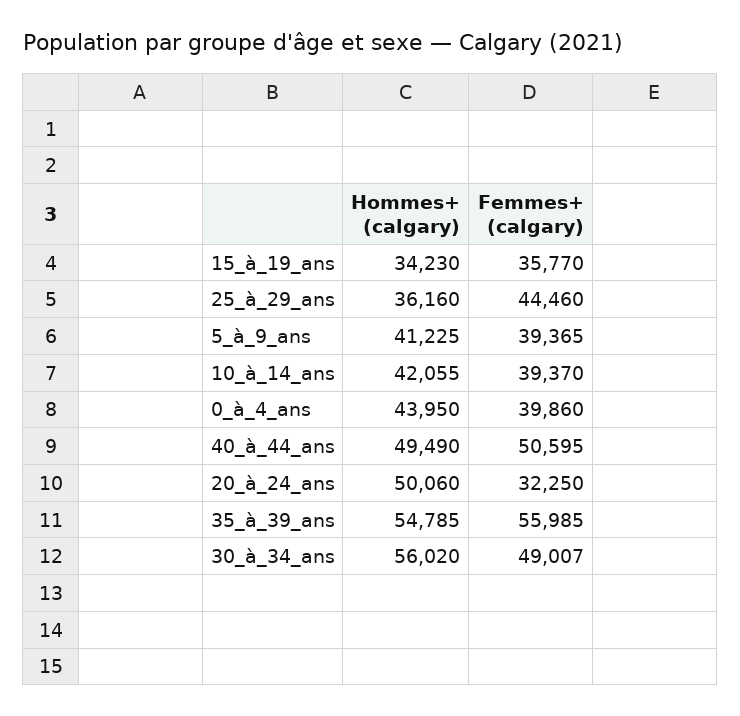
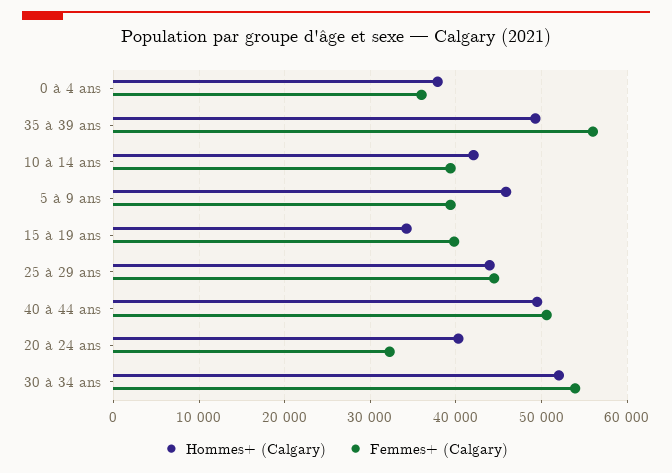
  {
    "Hommes+ (calgary)": {
      "15_à_19_ans": 34230,
-     "25_à_29_ans": 36160,
+     "25_à_29_ans": 44000,
-     "5_à_9_ans": 41225,
+     "5_à_9_ans": 46000,
      "10_à_14_ans": 42055,
-     "0_à_4_ans": 43950,
+     "0_à_4_ans": 38000,
      "40_à_44_ans": 49490,
-     "20_à_24_ans": 50060,
+     "20_à_24_ans": 40000,
-     "35_à_39_ans": 54785,
+     "35_à_39_ans": 49000,
-     "30_à_34_ans": 56020
+     "30_à_34_ans": 52000
    },
    "Femmes+ (calgary)": {
-     "15_à_19_ans": 35770,
+     "15_à_19_ans": 40000,
      "25_à_29_ans": 44460,
      "5_à_9_ans": 39365,
      "10_à_14_ans": 39370,
-     "0_à_4_ans": 39860,
+     "0_à_4_ans": 36000,
      "40_à_44_ans": 50595,
      "20_à_24_ans": 32250,
      "35_à_39_ans": 55985,
-     "30_à_34_ans": 49007
+     "30_à_34_ans": 54000
    }
  }

